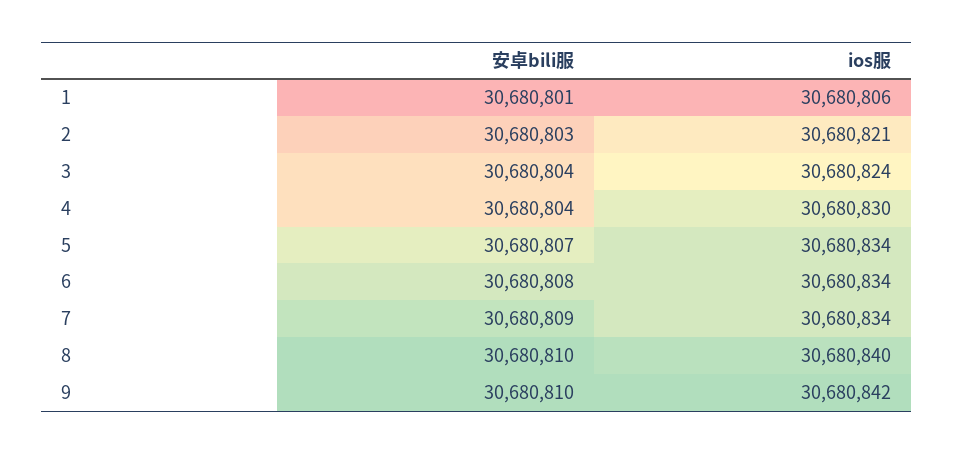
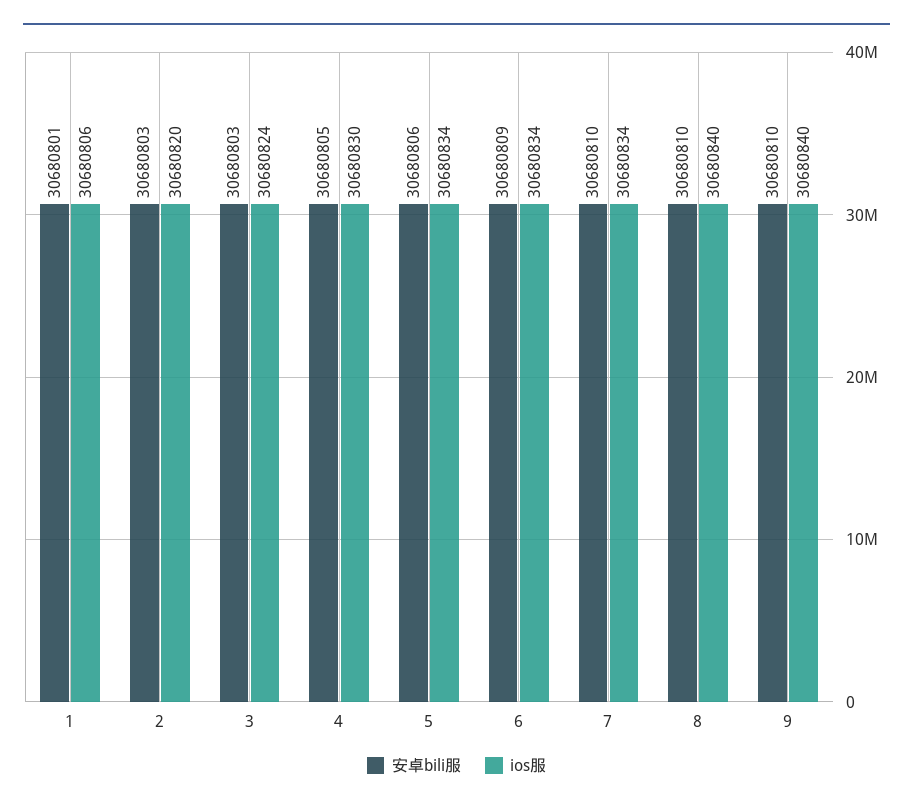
  {
    "安卓bili服": {
      "1": 30680801,
      "2": 30680803,
-     "3": 30680804,
+     "3": 30680803,
-     "4": 30680804,
+     "4": 30680805,
-     "5": 30680807,
+     "5": 30680806,
-     "6": 30680808,
+     "6": 30680809,
-     "7": 30680809,
+     "7": 30680810,
      "8": 30680810,
      "9": 30680810
    },
    "ios服": {
      "1": 30680806,
-     "2": 30680821,
+     "2": 30680820,
      "3": 30680824,
      "4": 30680830,
      "5": 30680834,
      "6": 30680834,
      "7": 30680834,
      "8": 30680840,
-     "9": 30680842
+     "9": 30680840
    }
  }

